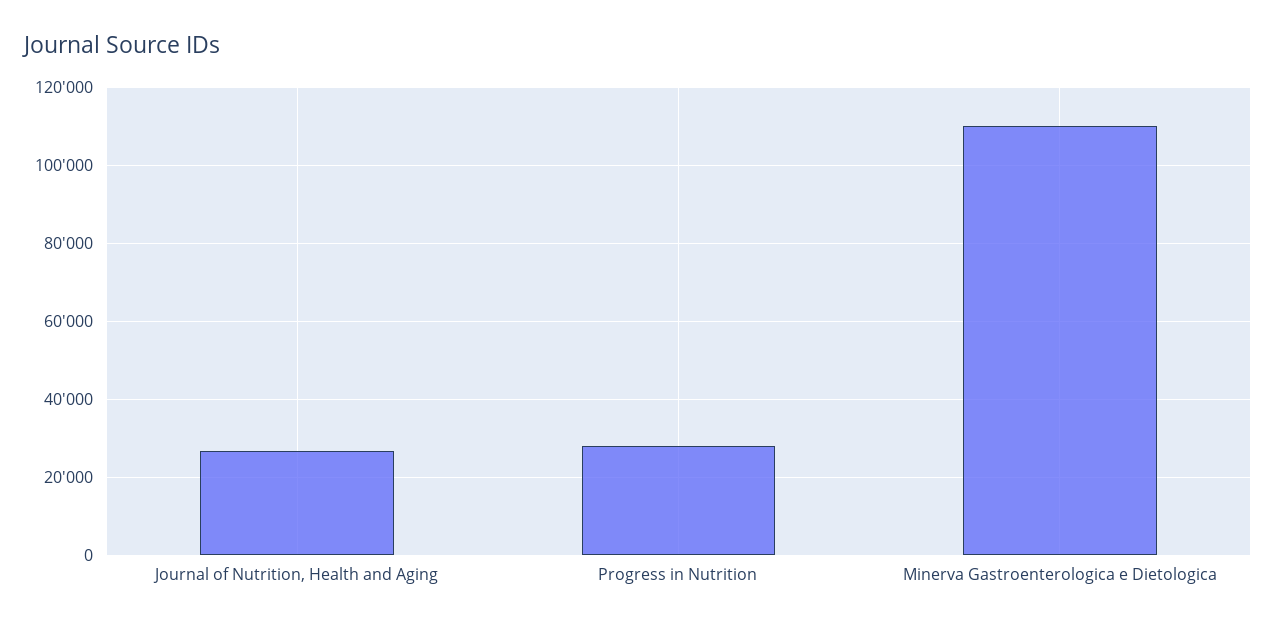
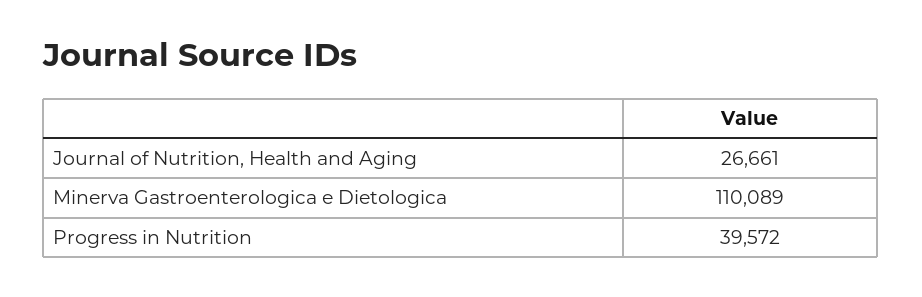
  {
    "Journal of Nutrition, Health and Aging": 26661,
-   "Progress in Nutrition": 28000,
+   "Progress in Nutrition": 39572,
    "Minerva Gastroenterologica e Dietologica": 110089
  }

